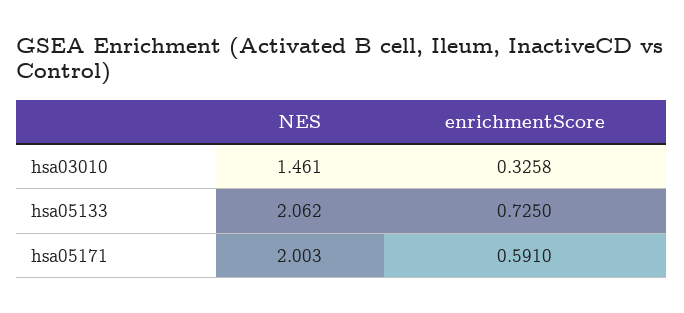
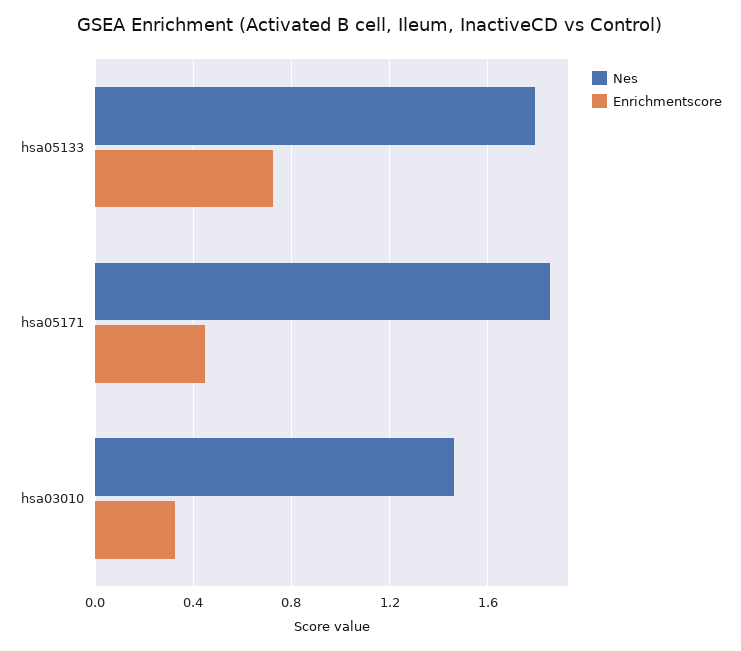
  {
    "NES": {
      "hsa03010": 1.461,
-     "hsa05133": 2.062,
+     "hsa05133": 1.8,
-     "hsa05171": 2.003
+     "hsa05171": 1.85
    },
    "enrichmentScore": {
      "hsa03010": 0.3258,
      "hsa05133": 0.725,
-     "hsa05171": 0.591
+     "hsa05171": 0.45
    }
  }

